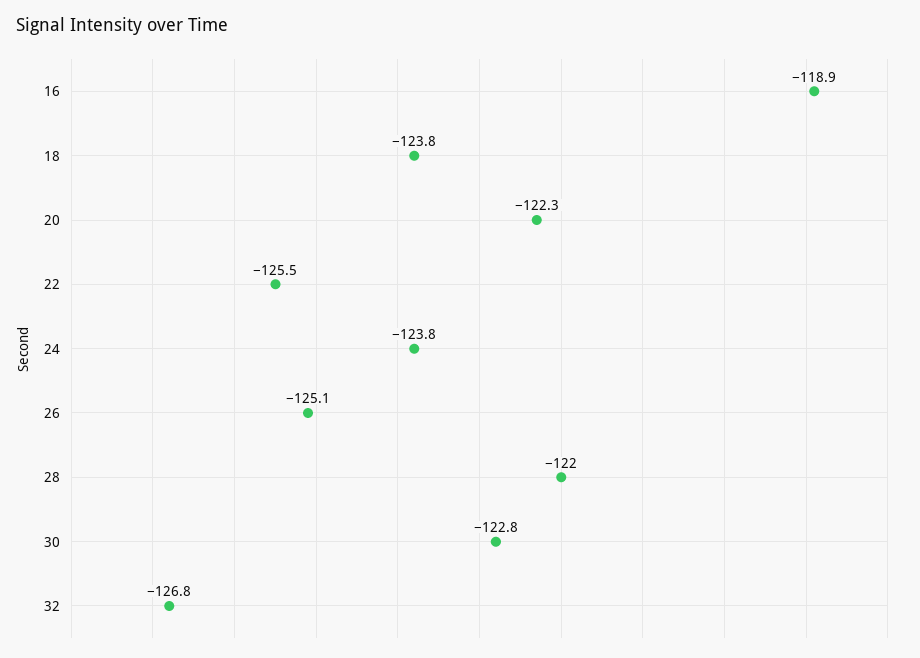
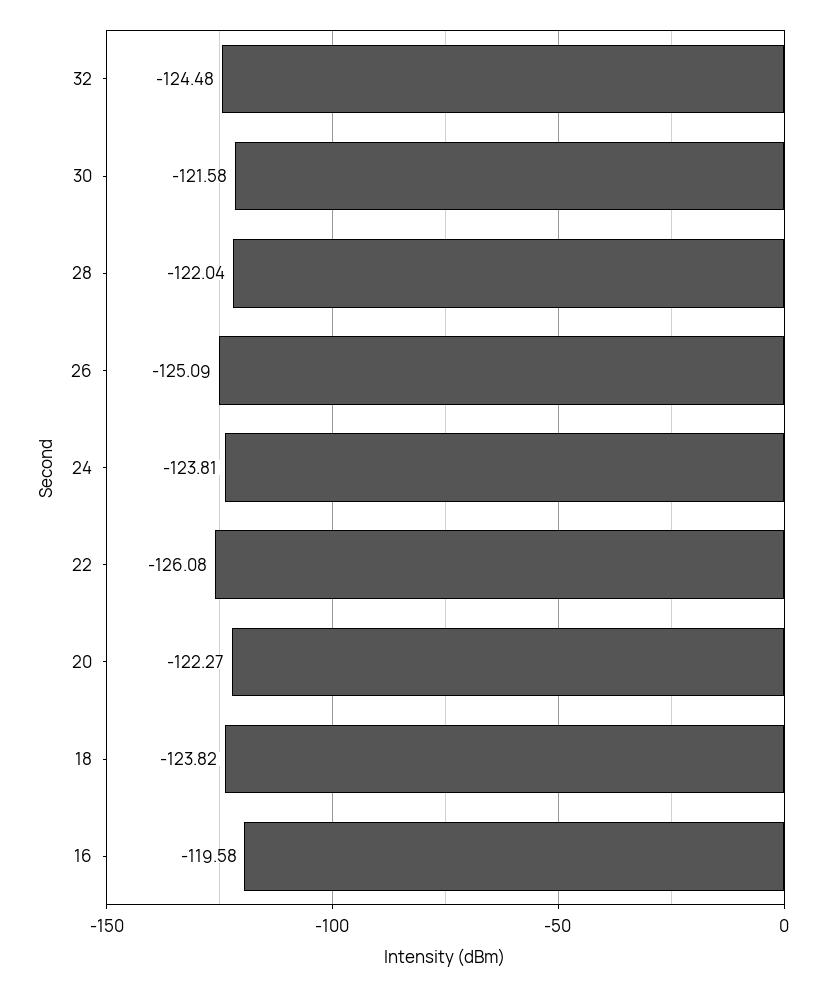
  {
-   "16": -118.9,
+   "16": -119.58,
    "18": -123.82,
    "20": -122.27,
-   "22": -125.5,
+   "22": -126.08,
    "24": -123.81,
    "26": -125.09,
    "28": -122.04,
-   "30": -122.8,
+   "30": -121.58,
-   "32": -126.8
+   "32": -124.48
  }

